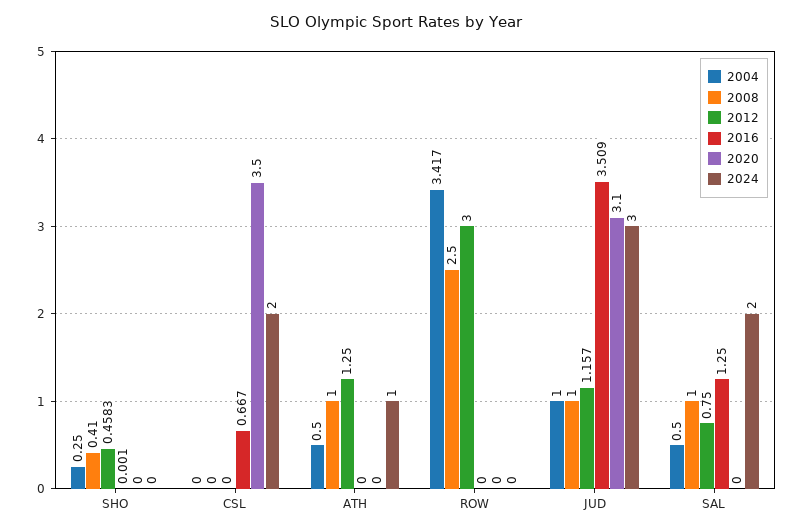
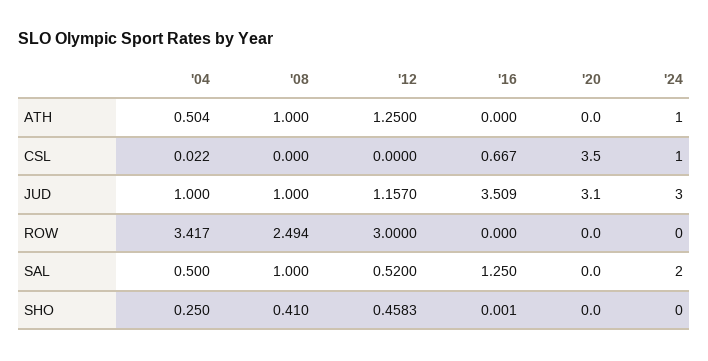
  {
    "2004": {
      "SHO": 0.25,
-     "CSL": 0,
+     "CSL": 0.022,
-     "ATH": 0.5,
+     "ATH": 0.504,
      "ROW": 3.417,
      "JUD": 1,
      "SAL": 0.5
    },
    "2008": {
      "SHO": 0.41,
      "CSL": 0,
      "ATH": 1,
-     "ROW": 2.5,
+     "ROW": 2.494,
      "JUD": 1,
      "SAL": 1
    },
    "2012": {
      "SHO": 0.4583,
      "CSL": 0,
      "ATH": 1.25,
      "ROW": 3,
      "JUD": 1.157,
-     "SAL": 0.75
+     "SAL": 0.52
    },
    "2016": {
      "SHO": 0.001,
      "CSL": 0.667,
      "ATH": 0,
      "ROW": 0,
      "JUD": 3.509,
      "SAL": 1.25
    },
    "2020": {
      "SHO": 0,
      "CSL": 3.5,
      "ATH": 0,
      "ROW": 0,
      "JUD": 3.1,
      "SAL": 0
    },
    "2024": {
      "SHO": 0,
-     "CSL": 2,
+     "CSL": 1,
      "ATH": 1,
      "ROW": 0,
      "JUD": 3,
      "SAL": 2
    }
  }

